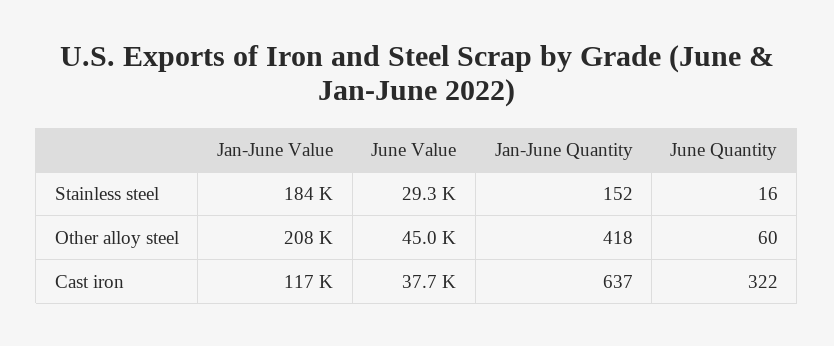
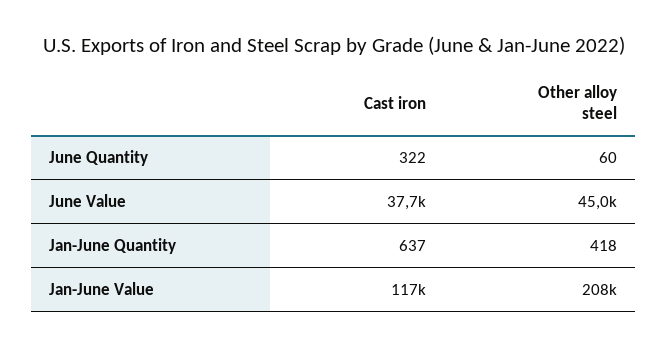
  {
    "Jan-June Value": {
-     "Stainless steel": 184000,
      "Other alloy steel": 208000,
      "Cast iron": 117000
    },
    "June Value": {
-     "Stainless steel": 29300,
      "Other alloy steel": 45000,
      "Cast iron": 37700
    },
    "Jan-June Quantity": {
-     "Stainless steel": 152,
      "Other alloy steel": 418,
      "Cast iron": 637
    },
    "June Quantity": {
-     "Stainless steel": 16,
      "Other alloy steel": 60,
      "Cast iron": 322
    }
  }

